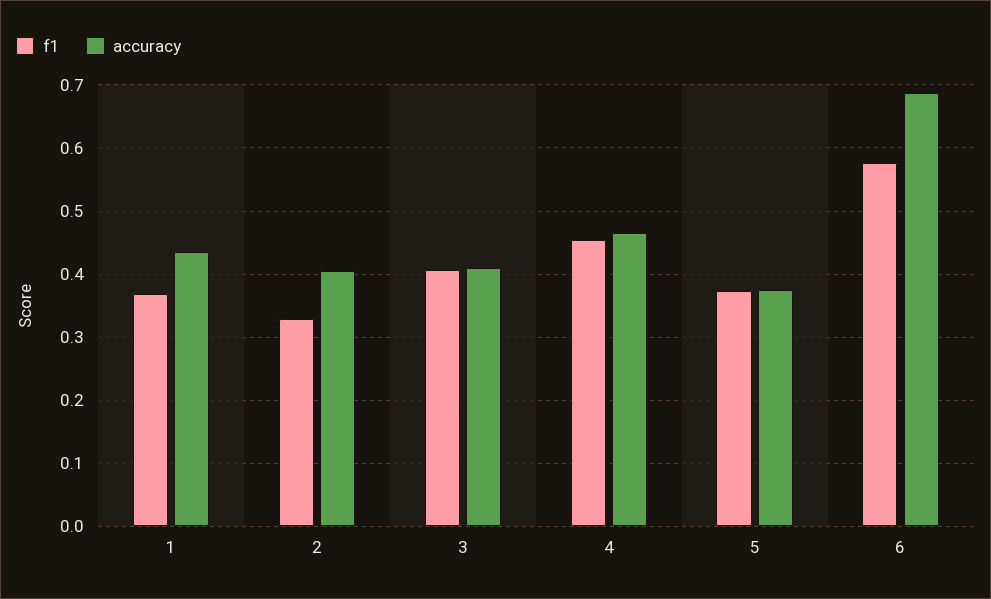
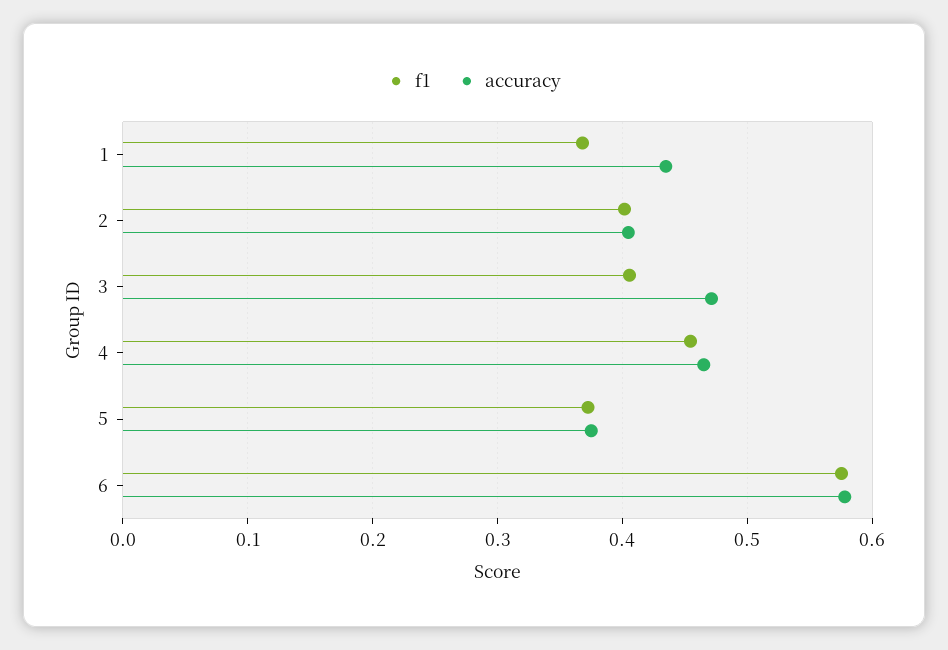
  {
    "f1": {
      "1": 0.37,
-     "2": 0.33,
+     "2": 0.4,
      "3": 0.41,
      "4": 0.45,
      "5": 0.37,
      "6": 0.58
    },
    "accuracy": {
      "1": 0.43,
      "2": 0.4,
-     "3": 0.41,
+     "3": 0.47,
      "4": 0.47,
      "5": 0.38,
-     "6": 0.69
+     "6": 0.58
    }
  }

